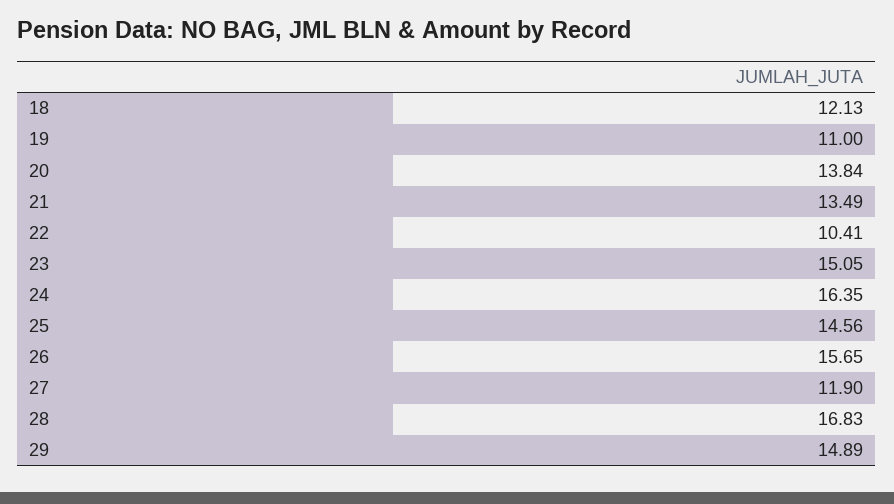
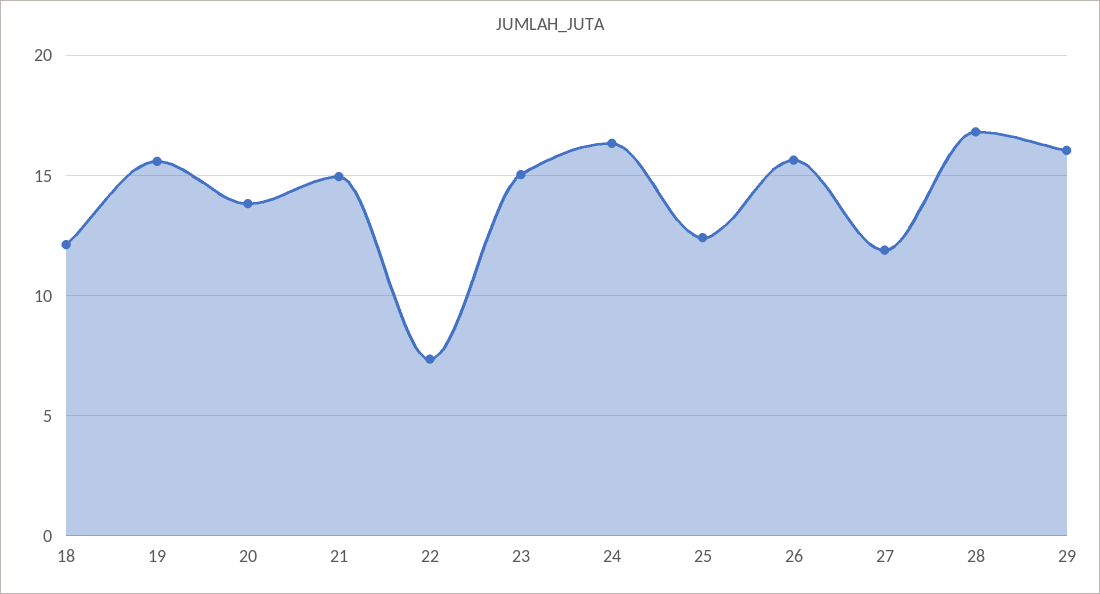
  {
    "18": 12.13,
-   "19": 11,
+   "19": 15.5,
    "20": 13.84,
-   "21": 13.49,
+   "21": 15,
-   "22": 10.41,
+   "22": 7.5,
    "23": 15.05,
    "24": 16.35,
-   "25": 14.56,
+   "25": 12.5,
    "26": 15.65,
    "27": 11.9,
    "28": 16.83,
-   "29": 14.89
+   "29": 16
  }

